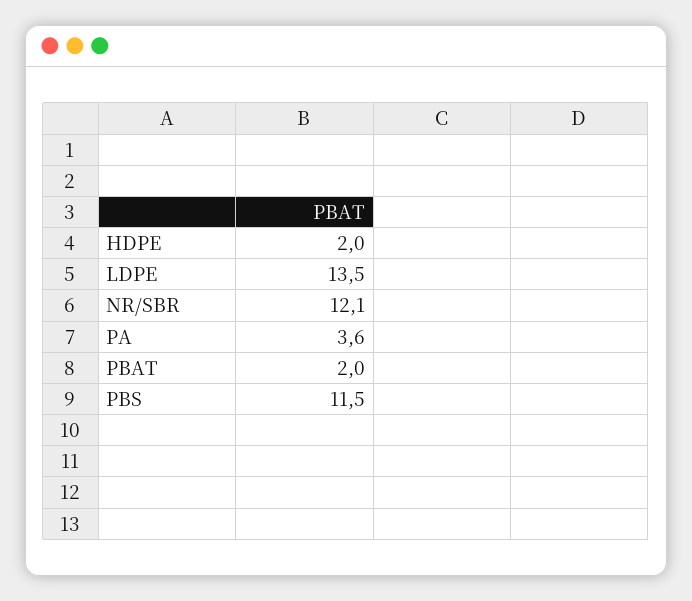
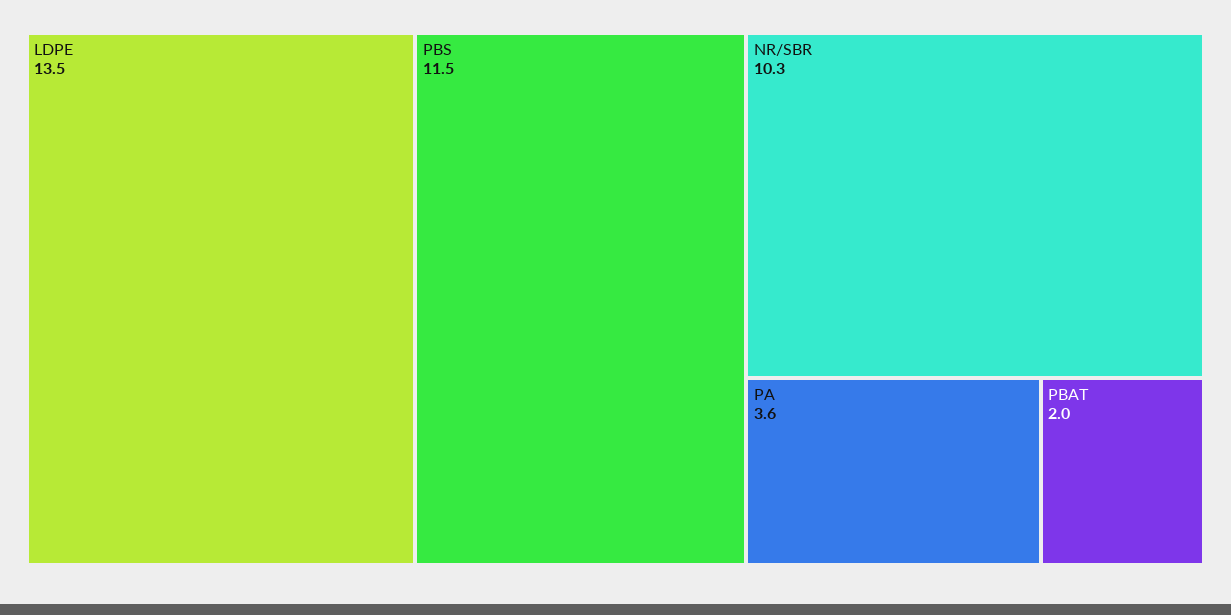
  {
-   "HDPE": 2,
    "LDPE": 13.5,
-   "NR/SBR": 12.1,
+   "NR/SBR": 10.3,
    "PA": 3.6,
    "PBAT": 2,
    "PBS": 11.5
  }

